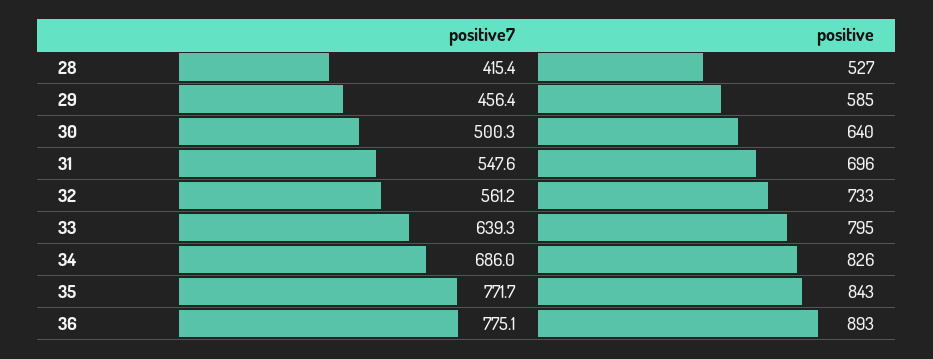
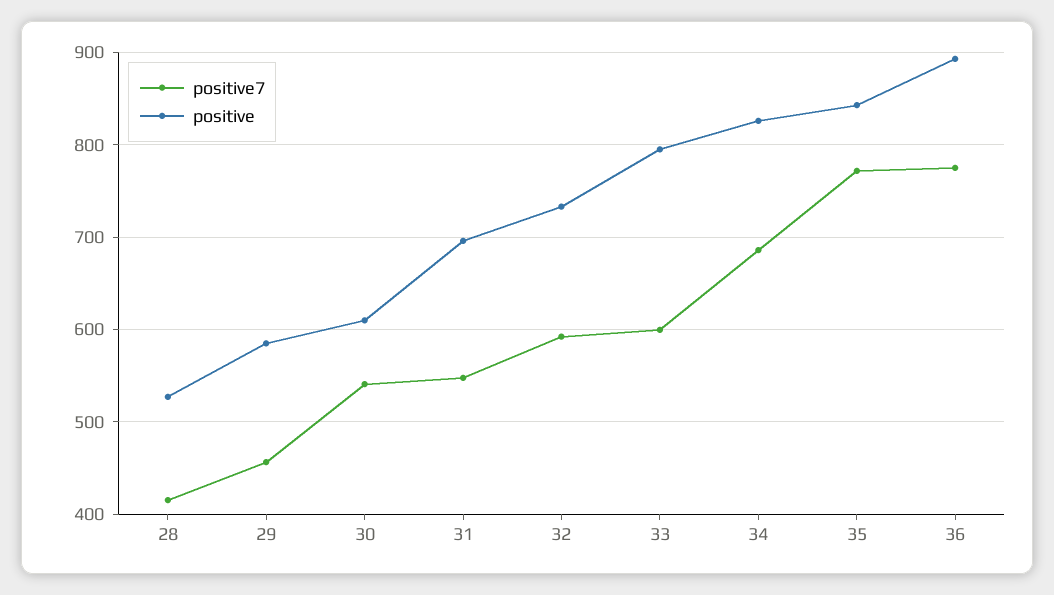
  {
    "positive7": {
      "28": 415.4,
      "29": 456.4,
-     "30": 500.3,
+     "30": 540,
      "31": 547.6,
-     "32": 561.2,
+     "32": 590,
-     "33": 639.3,
+     "33": 600,
      "34": 686,
      "35": 771.7,
      "36": 775.1
    },
    "positive": {
      "28": 527,
      "29": 585,
-     "30": 640,
+     "30": 610,
      "31": 696,
      "32": 733,
      "33": 795,
      "34": 826,
      "35": 843,
      "36": 893
    }
  }

